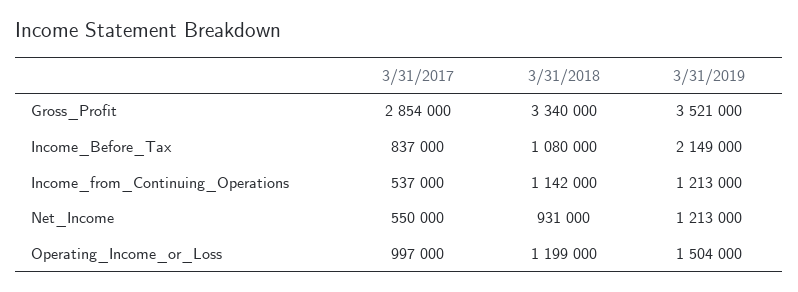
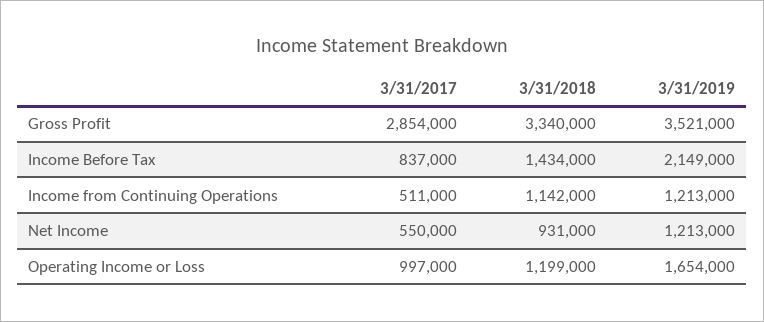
  {
    "3/31/2017": {
      "Gross_Profit": 2854000,
      "Income_Before_Tax": 837000,
-     "Income_from_Continuing_Operations": 537000,
+     "Income_from_Continuing_Operations": 511000,
      "Net_Income": 550000,
      "Operating_Income_or_Loss": 997000
    },
    "3/31/2018": {
      "Gross_Profit": 3340000,
-     "Income_Before_Tax": 1080000,
+     "Income_Before_Tax": 1434000,
      "Income_from_Continuing_Operations": 1142000,
      "Net_Income": 931000,
      "Operating_Income_or_Loss": 1199000
    },
    "3/31/2019": {
      "Gross_Profit": 3521000,
      "Income_Before_Tax": 2149000,
      "Income_from_Continuing_Operations": 1213000,
      "Net_Income": 1213000,
-     "Operating_Income_or_Loss": 1504000
+     "Operating_Income_or_Loss": 1654000
    }
  }

